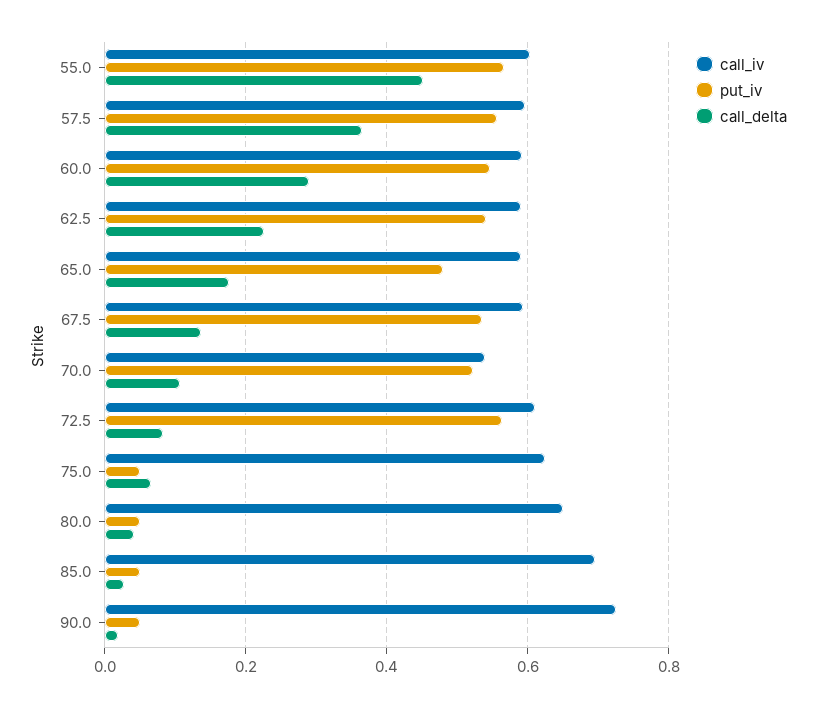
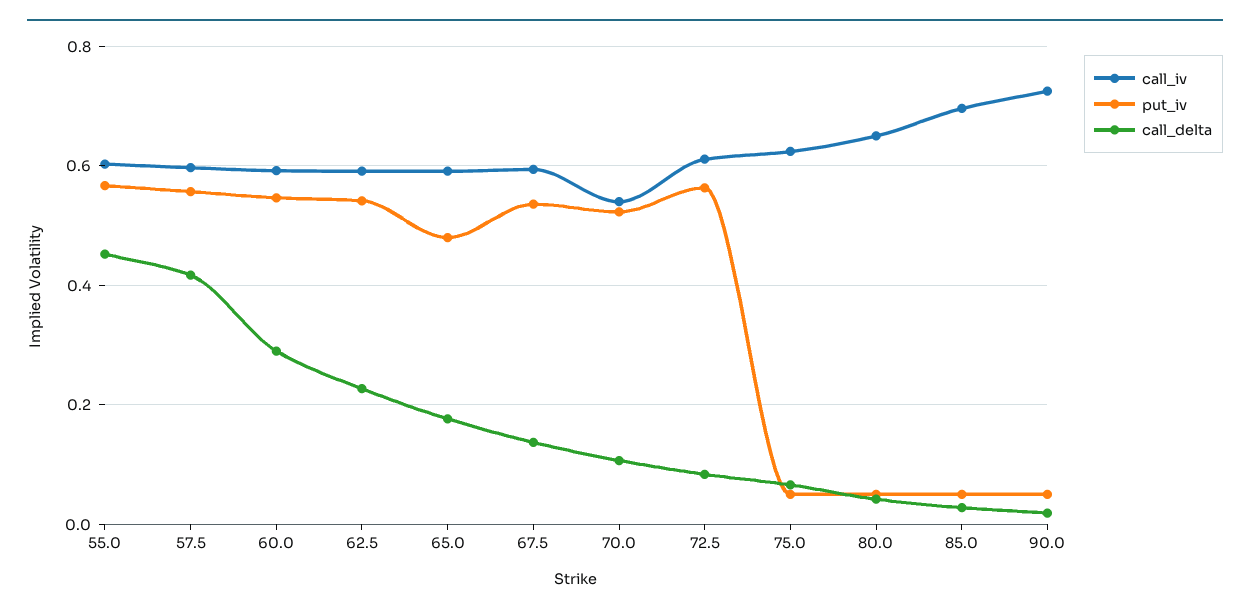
  {
    "call_iv": {
      "55.0": 0.6,
      "57.5": 0.6,
      "60.0": 0.6,
      "62.5": 0.6,
      "65.0": 0.6,
      "67.5": 0.6,
      "70.0": 0.54,
      "72.5": 0.62,
      "75.0": 0.62,
      "80.0": 0.66,
      "85.0": 0.7,
      "90.0": 0.72
    },
    "put_iv": {
      "55.0": 0.56,
      "57.5": 0.56,
      "60.0": 0.54,
      "62.5": 0.54,
      "65.0": 0.48,
      "67.5": 0.54,
      "70.0": 0.52,
      "72.5": 0.56,
      "75.0": 0.06,
      "80.0": 0.06,
      "85.0": 0.06,
      "90.0": 0.06
    },
    "call_delta": {
      "55.0": 0.46,
-     "57.5": 0.36,
+     "57.5": 0.42,
      "60.0": 0.28,
      "62.5": 0.22,
      "65.0": 0.18,
      "67.5": 0.14,
      "70.0": 0.1,
      "72.5": 0.08,
      "75.0": 0.06,
      "80.0": 0.04,
      "85.0": 0.02,
      "90.0": 0.02
    }
  }

